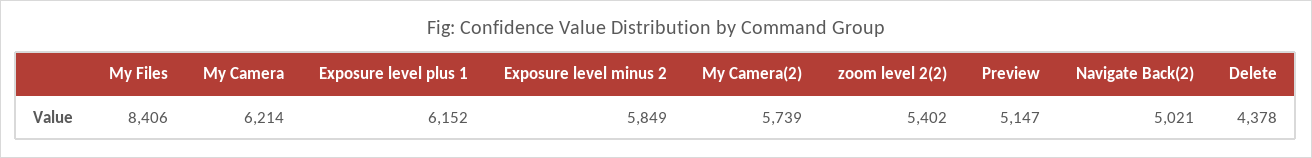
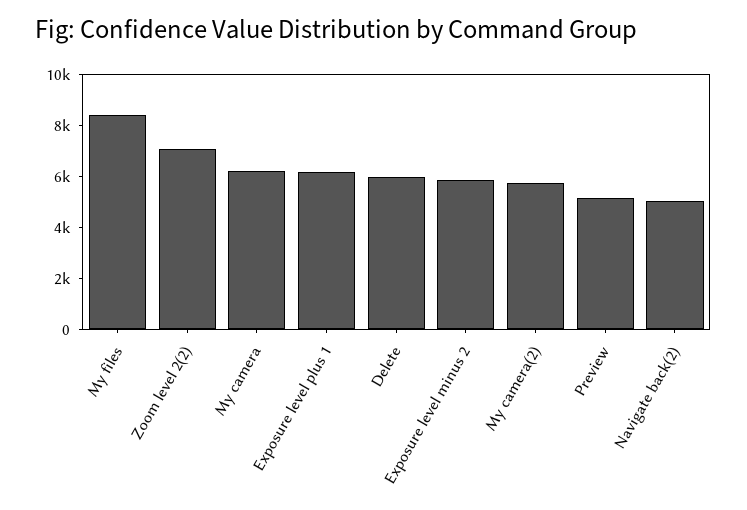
  {
    "My Files": 8406,
    "My Camera": 6214,
    "Exposure level plus 1": 6152,
    "Exposure level minus 2": 5849,
    "My Camera(2)": 5739,
-   "zoom level 2(2)": 5402,
+   "zoom level 2(2)": 7000,
    "Preview": 5147,
    "Navigate Back(2)": 5021,
-   "Delete": 4378
+   "Delete": 6000
  }

